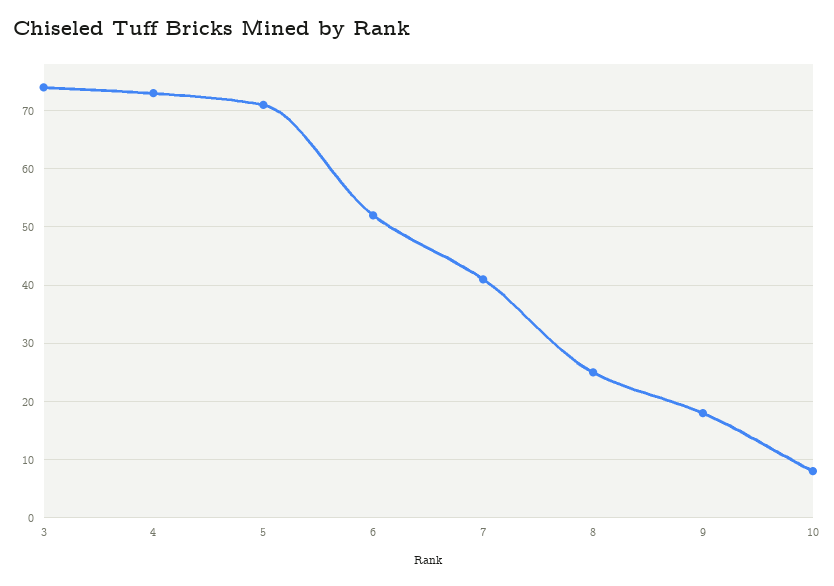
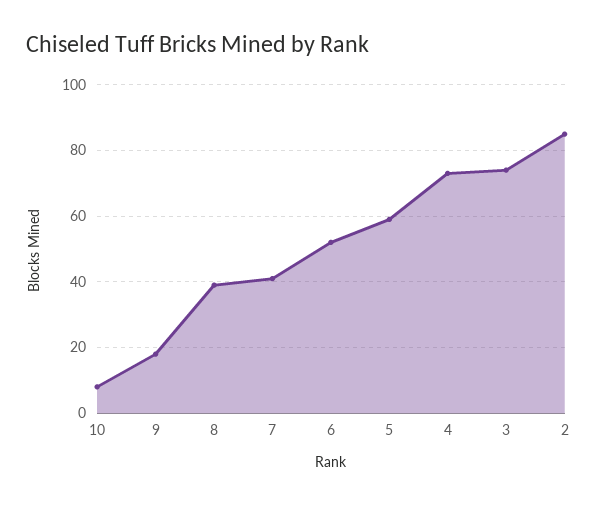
  {
    "3": 75,
    "4": 75,
-   "5": 70,
+   "5": 60,
    "6": 50,
    "7": 40,
-   "8": 25,
+   "8": 40,
    "9": 20,
-   "10": 10
+   "10": 10,
+   "2": 85
  }

